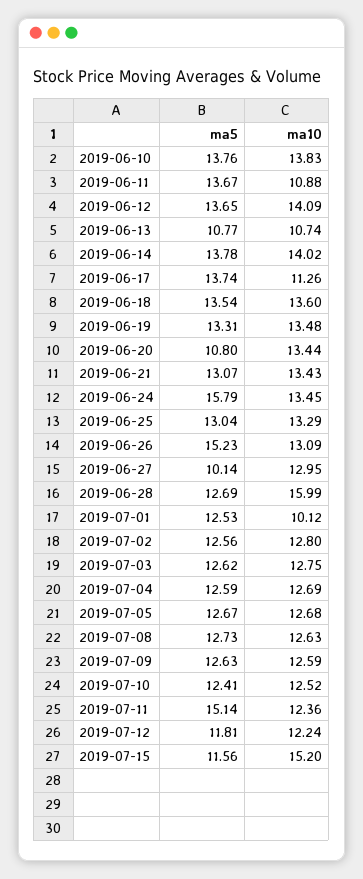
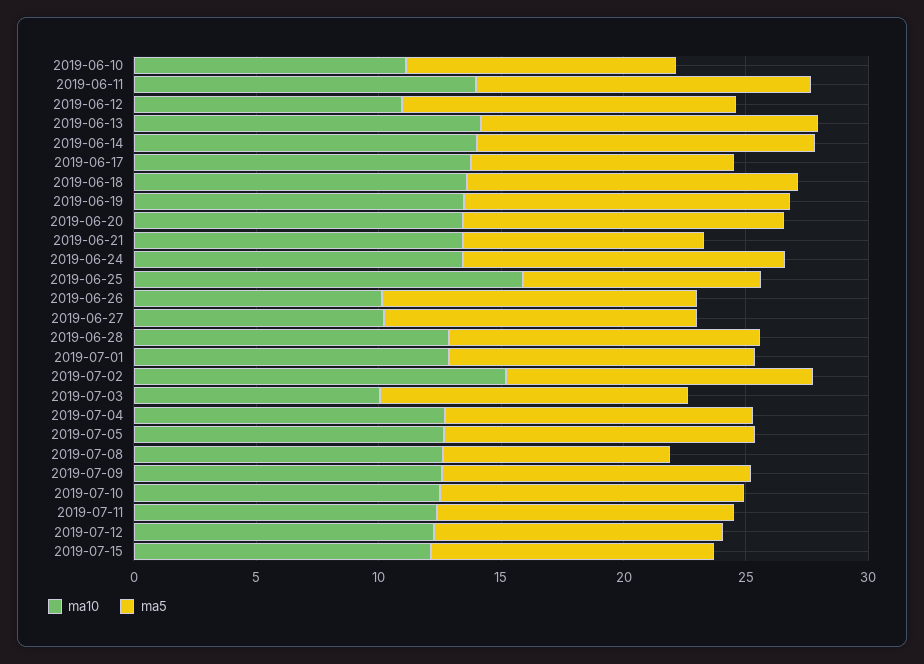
  {
    "ma5": {
-     "2019-06-10": 13.76,
+     "2019-06-10": 11,
      "2019-06-11": 13.67,
      "2019-06-12": 13.65,
-     "2019-06-13": 10.77,
+     "2019-06-13": 14,
      "2019-06-14": 13.78,
-     "2019-06-17": 13.74,
+     "2019-06-17": 11,
      "2019-06-18": 13.54,
      "2019-06-19": 13.31,
-     "2019-06-20": 10.8,
+     "2019-06-20": 13,
-     "2019-06-21": 13.07,
+     "2019-06-21": 10,
-     "2019-06-24": 15.79,
+     "2019-06-24": 13,
-     "2019-06-25": 13.04,
+     "2019-06-25": 10,
-     "2019-06-26": 15.23,
+     "2019-06-26": 13,
-     "2019-06-27": 10.14,
+     "2019-06-27": 13,
      "2019-06-28": 12.69,
      "2019-07-01": 12.53,
      "2019-07-02": 12.56,
      "2019-07-03": 12.62,
      "2019-07-04": 12.59,
      "2019-07-05": 12.67,
-     "2019-07-08": 12.73,
+     "2019-07-08": 9,
      "2019-07-09": 12.63,
      "2019-07-10": 12.41,
-     "2019-07-11": 15.14,
+     "2019-07-11": 12,
      "2019-07-12": 11.81,
      "2019-07-15": 11.56
    },
    "ma10": {
-     "2019-06-10": 13.83,
+     "2019-06-10": 11,
-     "2019-06-11": 10.88,
+     "2019-06-11": 14,
-     "2019-06-12": 14.09,
+     "2019-06-12": 11,
-     "2019-06-13": 10.74,
+     "2019-06-13": 14,
      "2019-06-14": 14.02,
-     "2019-06-17": 11.26,
+     "2019-06-17": 14,
      "2019-06-18": 13.6,
      "2019-06-19": 13.48,
      "2019-06-20": 13.44,
      "2019-06-21": 13.43,
      "2019-06-24": 13.45,
-     "2019-06-25": 13.29,
+     "2019-06-25": 16,
-     "2019-06-26": 13.09,
+     "2019-06-26": 10,
-     "2019-06-27": 12.95,
+     "2019-06-27": 10,
-     "2019-06-28": 15.99,
+     "2019-06-28": 13,
-     "2019-07-01": 10.12,
+     "2019-07-01": 13,
-     "2019-07-02": 12.8,
+     "2019-07-02": 15,
-     "2019-07-03": 12.75,
+     "2019-07-03": 10,
      "2019-07-04": 12.69,
      "2019-07-05": 12.68,
      "2019-07-08": 12.63,
      "2019-07-09": 12.59,
      "2019-07-10": 12.52,
      "2019-07-11": 12.36,
      "2019-07-12": 12.24,
-     "2019-07-15": 15.2
+     "2019-07-15": 12
    }
  }

